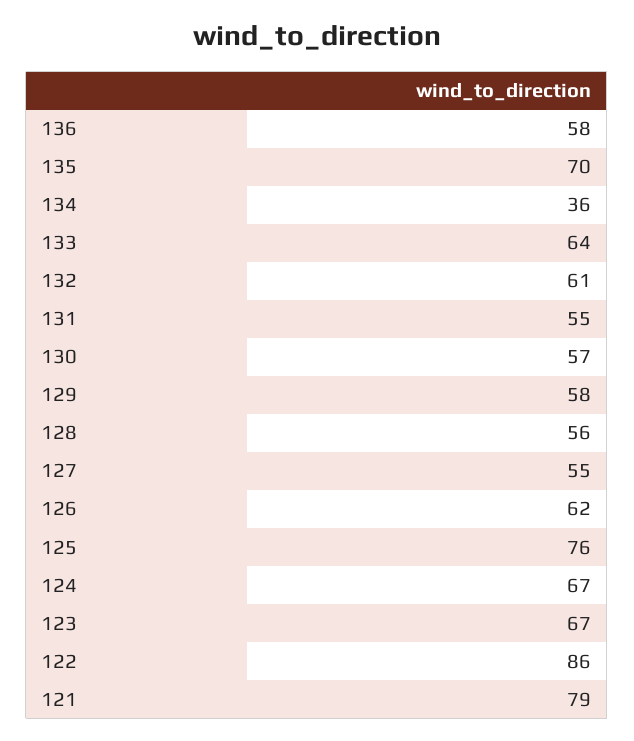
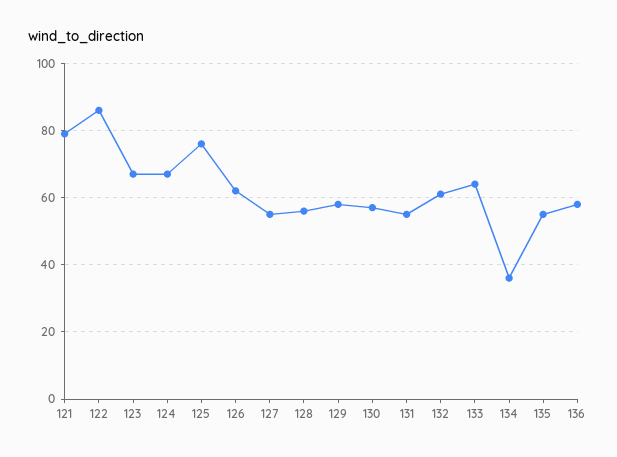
  {
    "136": 58,
-   "135": 70,
+   "135": 55,
    "134": 36,
    "133": 64,
    "132": 61,
    "131": 55,
    "130": 57,
    "129": 58,
    "128": 56,
    "127": 55,
    "126": 62,
    "125": 76,
    "124": 67,
    "123": 67,
    "122": 86,
    "121": 79
  }

